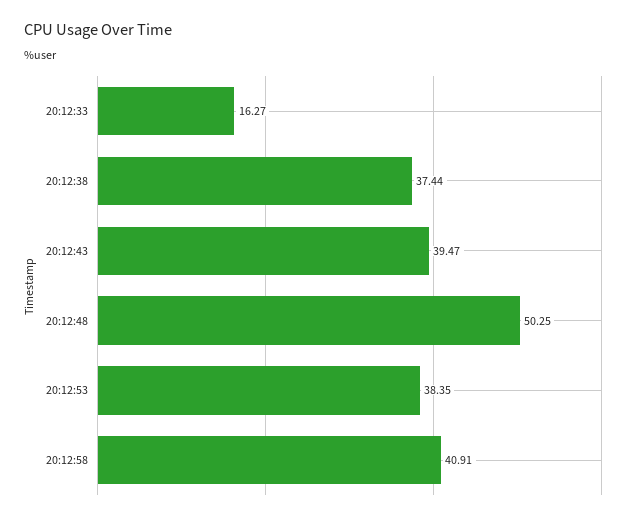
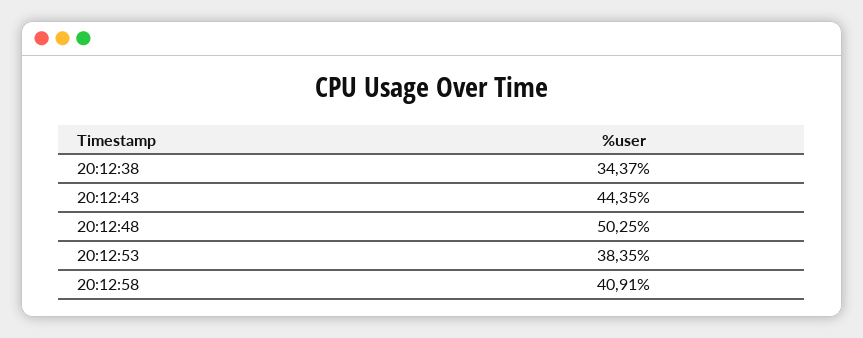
  {
-   "20:12:33": 16.27,
-   "20:12:38": 37.44,
+   "20:12:38": 34.37,
-   "20:12:43": 39.47,
+   "20:12:43": 44.35,
    "20:12:48": 50.25,
    "20:12:53": 38.35,
    "20:12:58": 40.91
  }

